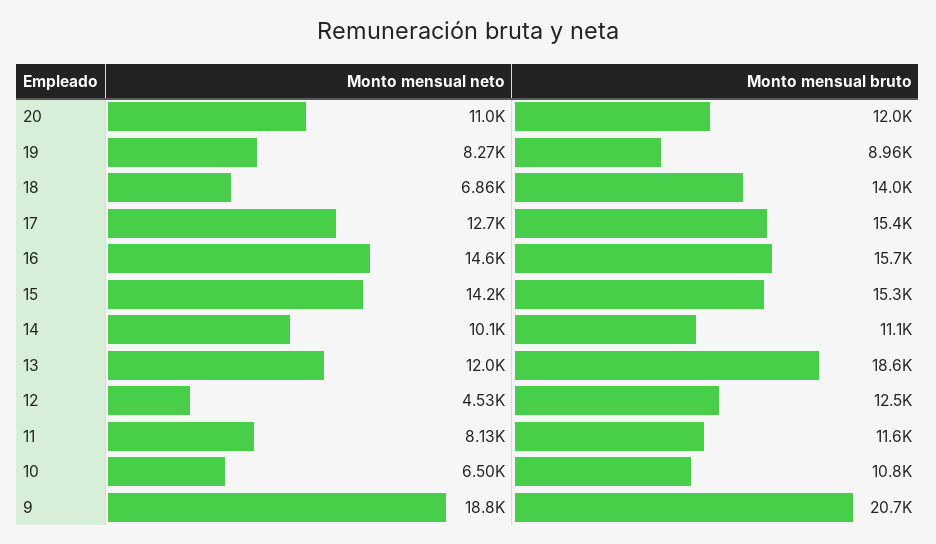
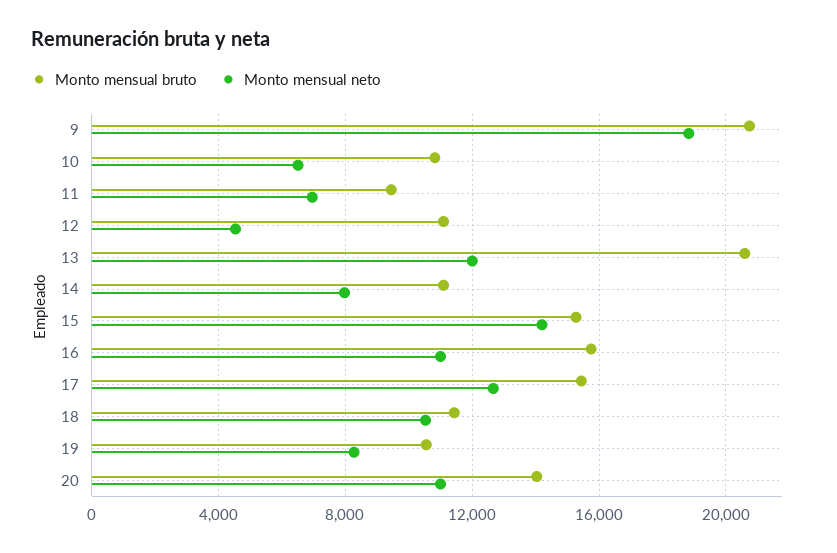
  {
    "Monto mensual neto": {
      "20": 11000,
      "19": 8270,
-     "18": 6860,
+     "18": 10500,
      "17": 12700,
-     "16": 14600,
+     "16": 11000,
      "15": 14200,
-     "14": 10100,
+     "14": 8000,
      "13": 12000,
      "12": 4530,
-     "11": 8130,
+     "11": 7000,
      "10": 6500,
      "9": 18800
    },
    "Monto mensual bruto": {
-     "20": 12000,
+     "20": 14000,
-     "19": 8960,
+     "19": 10500,
-     "18": 14000,
+     "18": 11500,
      "17": 15400,
      "16": 15700,
      "15": 15300,
      "14": 11100,
-     "13": 18600,
+     "13": 20500,
-     "12": 12500,
+     "12": 11000,
-     "11": 11600,
+     "11": 9500,
      "10": 10800,
      "9": 20700
    }
  }

